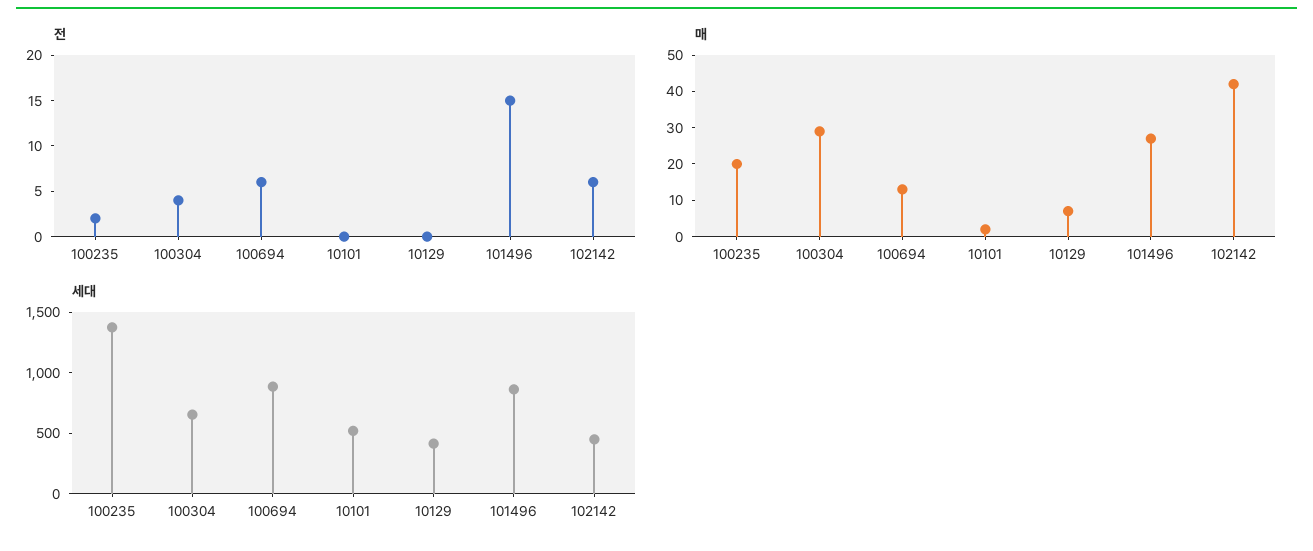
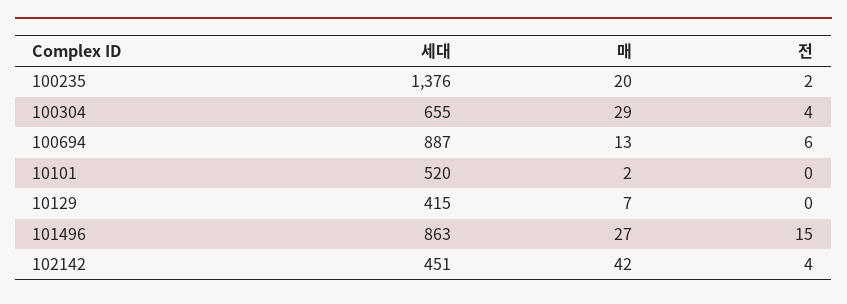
  {
    "전": {
      "100235": 2,
      "100304": 4,
      "100694": 6,
      "10101": 0,
      "10129": 0,
      "101496": 15,
-     "102142": 6
+     "102142": 4
    },
    "매": {
      "100235": 20,
      "100304": 29,
      "100694": 13,
      "10101": 2,
      "10129": 7,
      "101496": 27,
      "102142": 42
    },
    "세대": {
      "100235": 1376,
      "100304": 655,
      "100694": 887,
      "10101": 520,
      "10129": 415,
      "101496": 863,
      "102142": 451
    }
  }

